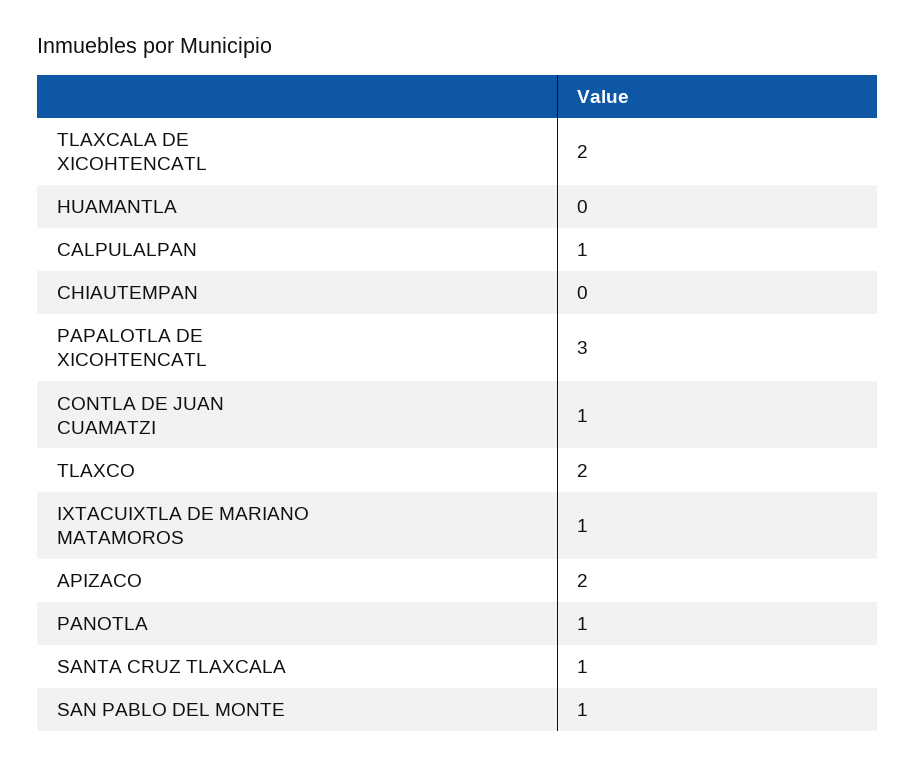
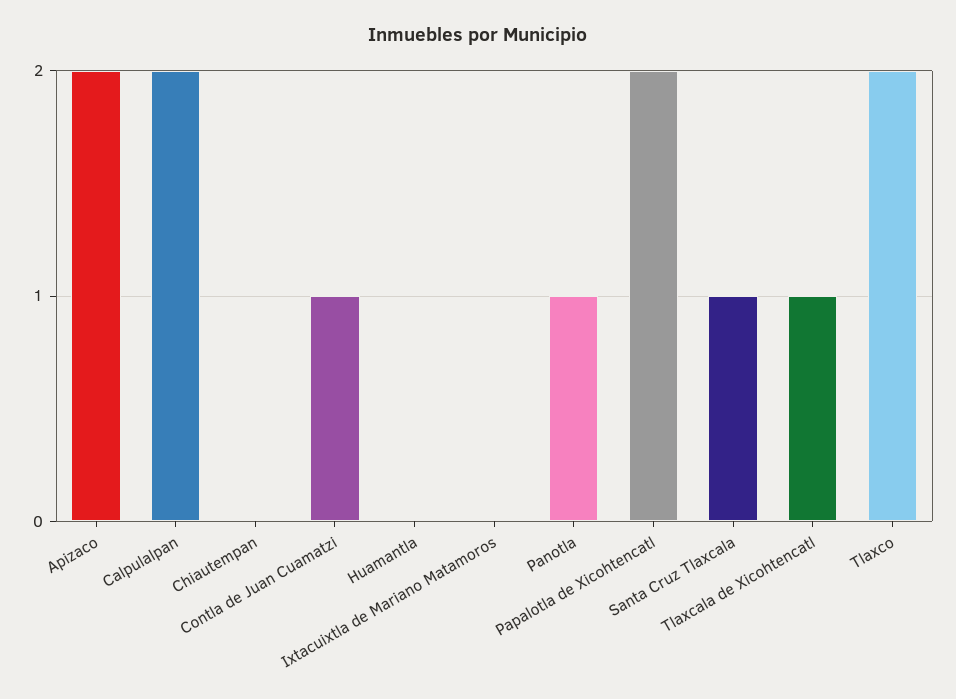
  {
-   "TLAXCALA DE XICOHTENCATL": 2,
+   "TLAXCALA DE XICOHTENCATL": 1,
    "HUAMANTLA": 0,
-   "CALPULALPAN": 1,
+   "CALPULALPAN": 2,
    "CHIAUTEMPAN": 0,
-   "PAPALOTLA DE XICOHTENCATL": 3,
+   "PAPALOTLA DE XICOHTENCATL": 2,
    "CONTLA DE JUAN CUAMATZI": 1,
    "TLAXCO": 2,
-   "IXTACUIXTLA DE MARIANO MATAMOROS": 1,
+   "IXTACUIXTLA DE MARIANO MATAMOROS": 0,
    "APIZACO": 2,
    "PANOTLA": 1,
-   "SANTA CRUZ TLAXCALA": 1,
+   "SANTA CRUZ TLAXCALA": 1
-   "SAN PABLO DEL MONTE": 1
  }

